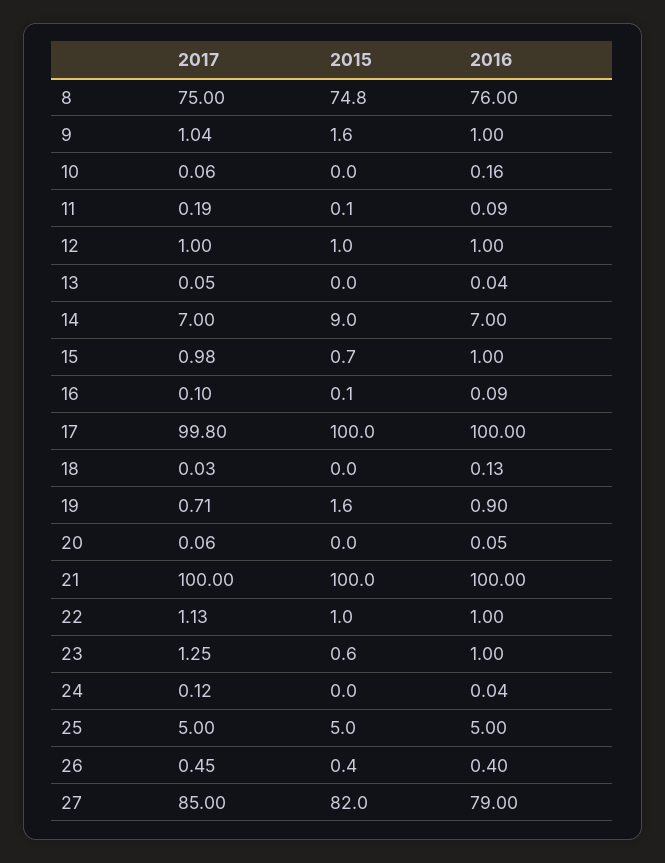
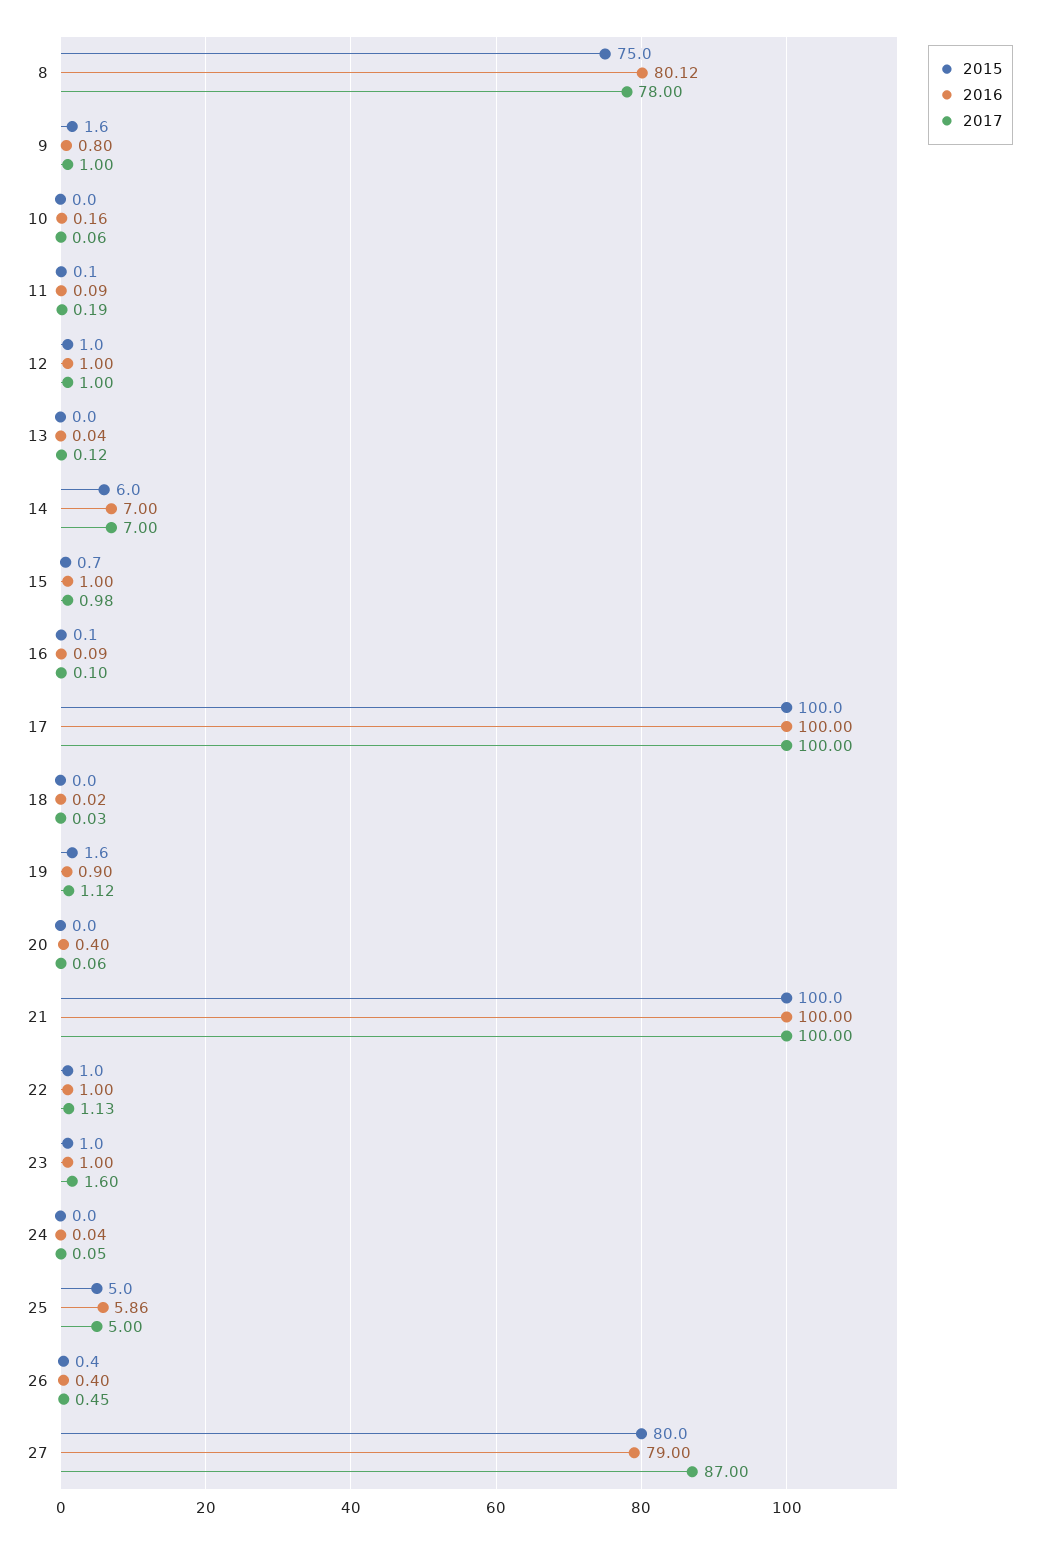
  {
    "2017": {
-     "8": 75,
+     "8": 78,
-     "9": 1.04,
+     "9": 1,
      "10": 0.06,
      "11": 0.19,
      "12": 1,
-     "13": 0.05,
+     "13": 0.12,
      "14": 7,
      "15": 0.98,
      "16": 0.1,
-     "17": 99.8,
+     "17": 100,
      "18": 0.03,
-     "19": 0.71,
+     "19": 1.12,
      "20": 0.06,
      "21": 100,
      "22": 1.13,
-     "23": 1.25,
+     "23": 1.6,
-     "24": 0.12,
+     "24": 0.05,
      "25": 5,
      "26": 0.45,
-     "27": 85
+     "27": 87
    },
    "2015": {
-     "8": 74.8,
+     "8": 75,
      "9": 1.6,
      "10": 0,
      "11": 0.1,
      "12": 1,
      "13": 0,
-     "14": 9,
+     "14": 6,
      "15": 0.7,
      "16": 0.1,
      "17": 100,
      "18": 0,
      "19": 1.6,
      "20": 0,
      "21": 100,
      "22": 1,
-     "23": 0.6,
+     "23": 1,
      "24": 0,
      "25": 5,
      "26": 0.4,
-     "27": 82
+     "27": 80
    },
    "2016": {
-     "8": 76,
+     "8": 80.12,
-     "9": 1,
+     "9": 0.8,
      "10": 0.16,
      "11": 0.09,
      "12": 1,
      "13": 0.04,
      "14": 7,
      "15": 1,
      "16": 0.09,
      "17": 100,
-     "18": 0.13,
+     "18": 0.02,
      "19": 0.9,
-     "20": 0.05,
+     "20": 0.4,
      "21": 100,
      "22": 1,
      "23": 1,
      "24": 0.04,
-     "25": 5,
+     "25": 5.86,
      "26": 0.4,
      "27": 79
    }
  }

